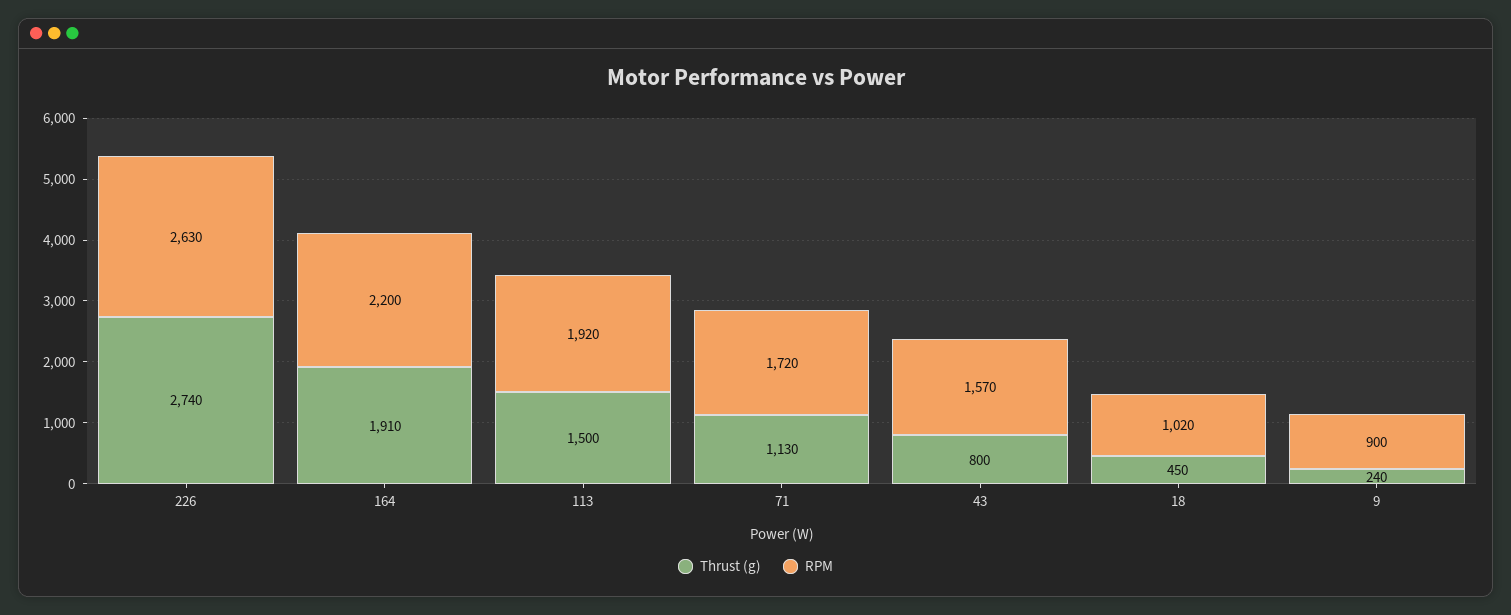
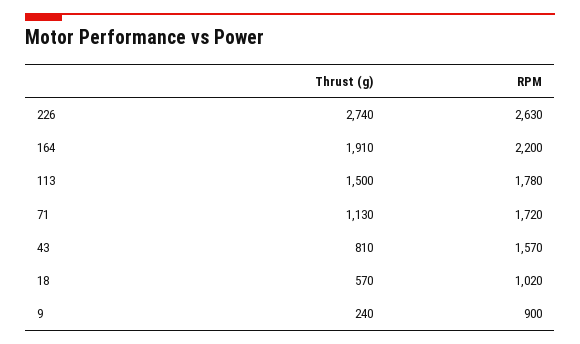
  {
    "Thrust (g)": {
      "226": 2740,
      "164": 1910,
      "113": 1500,
      "71": 1130,
-     "43": 800,
+     "43": 810,
-     "18": 450,
+     "18": 570,
      "9": 240
    },
    "RPM": {
      "226": 2630,
      "164": 2200,
-     "113": 1920,
+     "113": 1780,
      "71": 1720,
      "43": 1570,
      "18": 1020,
      "9": 900
    }
  }

